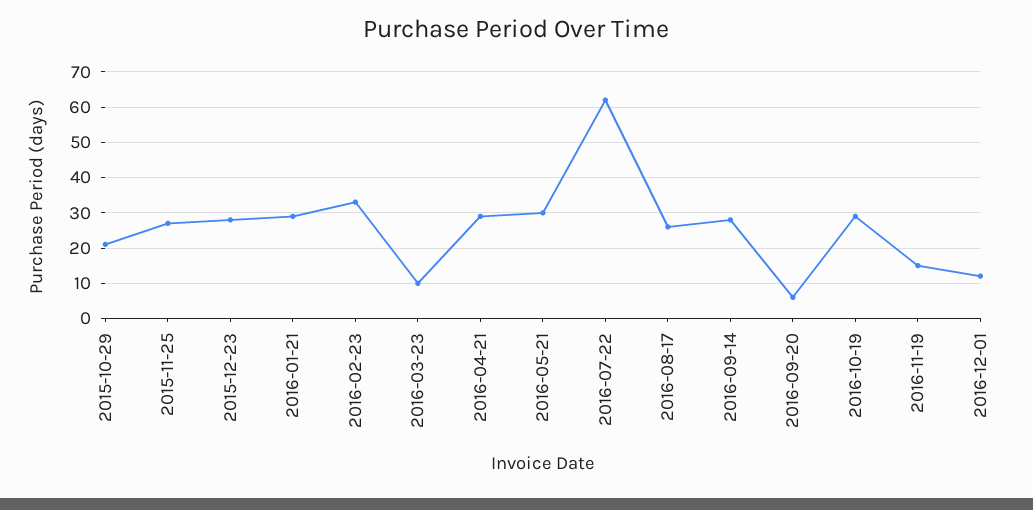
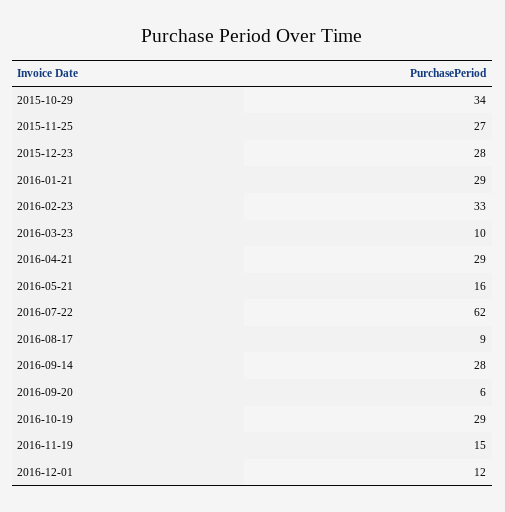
  {
-   "2015-10-29": 20,
+   "2015-10-29": 34,
    "2015-11-25": 27,
    "2015-12-23": 28,
    "2016-01-21": 29,
    "2016-02-23": 33,
    "2016-03-23": 10,
    "2016-04-21": 29,
-   "2016-05-21": 30,
+   "2016-05-21": 16,
    "2016-07-22": 62,
-   "2016-08-17": 25,
+   "2016-08-17": 9,
    "2016-09-14": 28,
    "2016-09-20": 6,
    "2016-10-19": 29,
    "2016-11-19": 15,
    "2016-12-01": 12
  }

